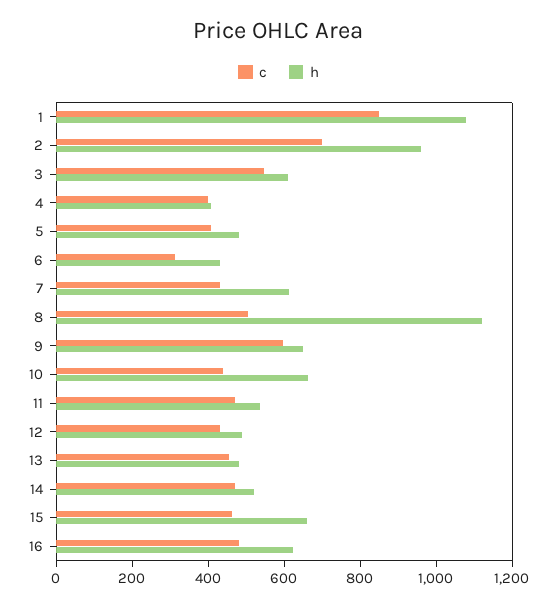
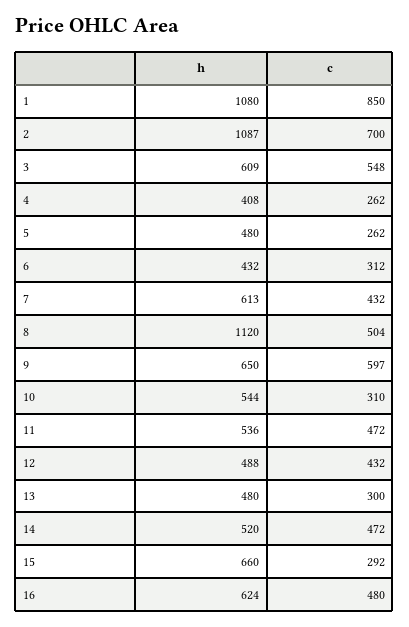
  {
    "c": {
      "1": 850,
      "2": 700,
      "3": 548,
-     "4": 400,
+     "4": 262,
-     "5": 400,
+     "5": 262,
      "6": 312,
      "7": 432,
      "8": 504,
      "9": 597,
-     "10": 450,
+     "10": 310,
      "11": 472,
      "12": 432,
-     "13": 450,
+     "13": 300,
      "14": 472,
-     "15": 450,
+     "15": 292,
      "16": 480
    },
    "h": {
      "1": 1080,
-     "2": 950,
+     "2": 1087,
      "3": 609,
      "4": 408,
      "5": 480,
      "6": 432,
      "7": 613,
      "8": 1120,
      "9": 650,
-     "10": 650,
+     "10": 544,
      "11": 536,
      "12": 488,
      "13": 480,
      "14": 520,
      "15": 660,
      "16": 624
    }
  }

